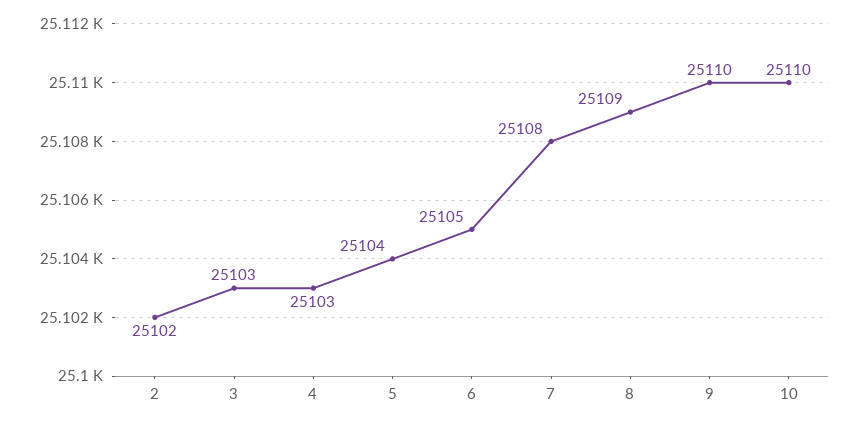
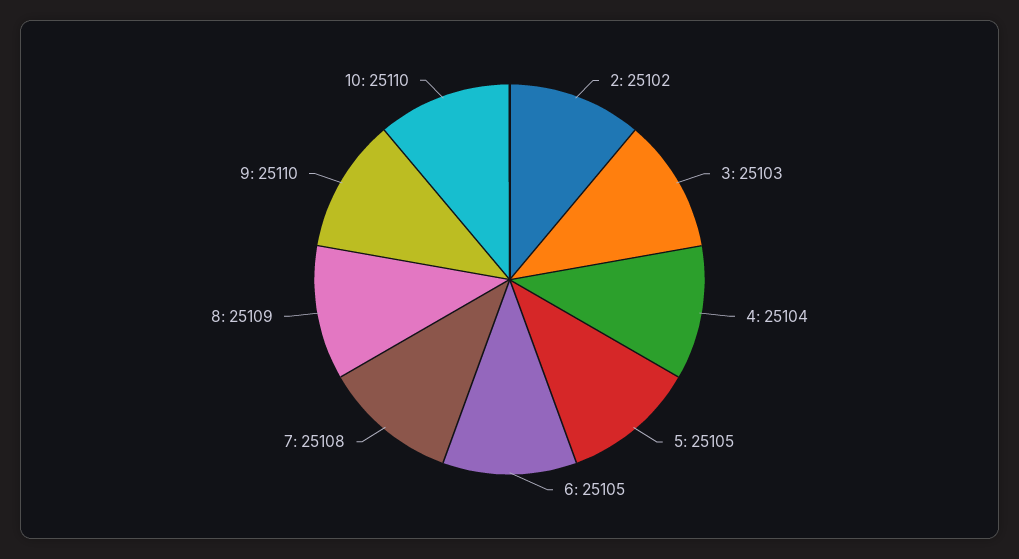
  {
    "2": 25102,
    "3": 25103,
-   "4": 25103,
+   "4": 25104,
-   "5": 25104,
+   "5": 25105,
    "6": 25105,
    "7": 25108,
    "8": 25109,
    "9": 25110,
    "10": 25110
  }

